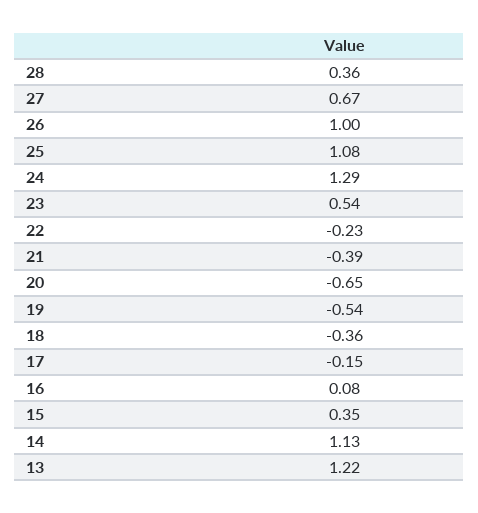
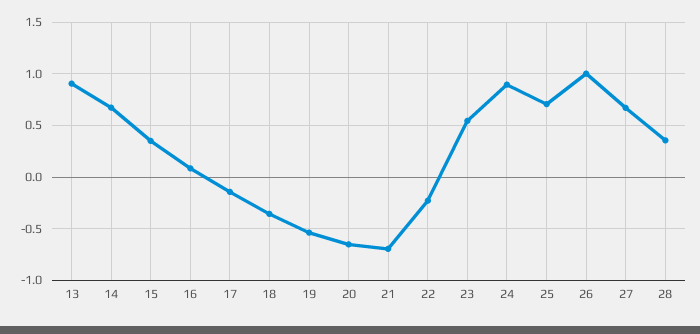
  {
    "28": 0.36,
    "27": 0.67,
    "26": 1,
-   "25": 1.08,
+   "25": 0.7,
-   "24": 1.29,
+   "24": 0.9,
    "23": 0.54,
    "22": -0.23,
-   "21": -0.39,
+   "21": -0.7,
    "20": -0.65,
    "19": -0.54,
    "18": -0.36,
    "17": -0.15,
    "16": 0.08,
    "15": 0.35,
-   "14": 1.13,
+   "14": 0.7,
-   "13": 1.22
+   "13": 0.9
  }

